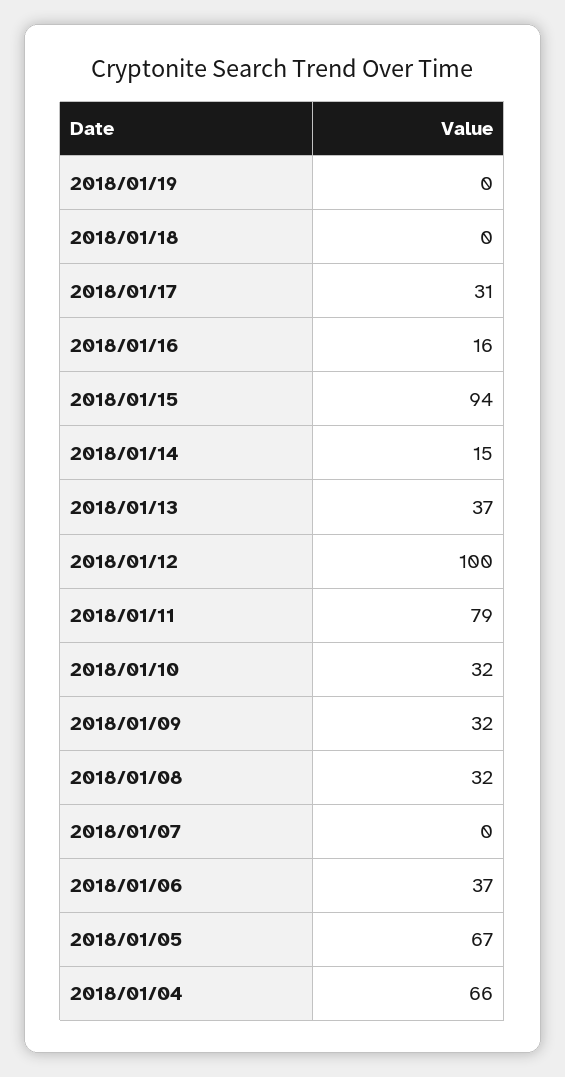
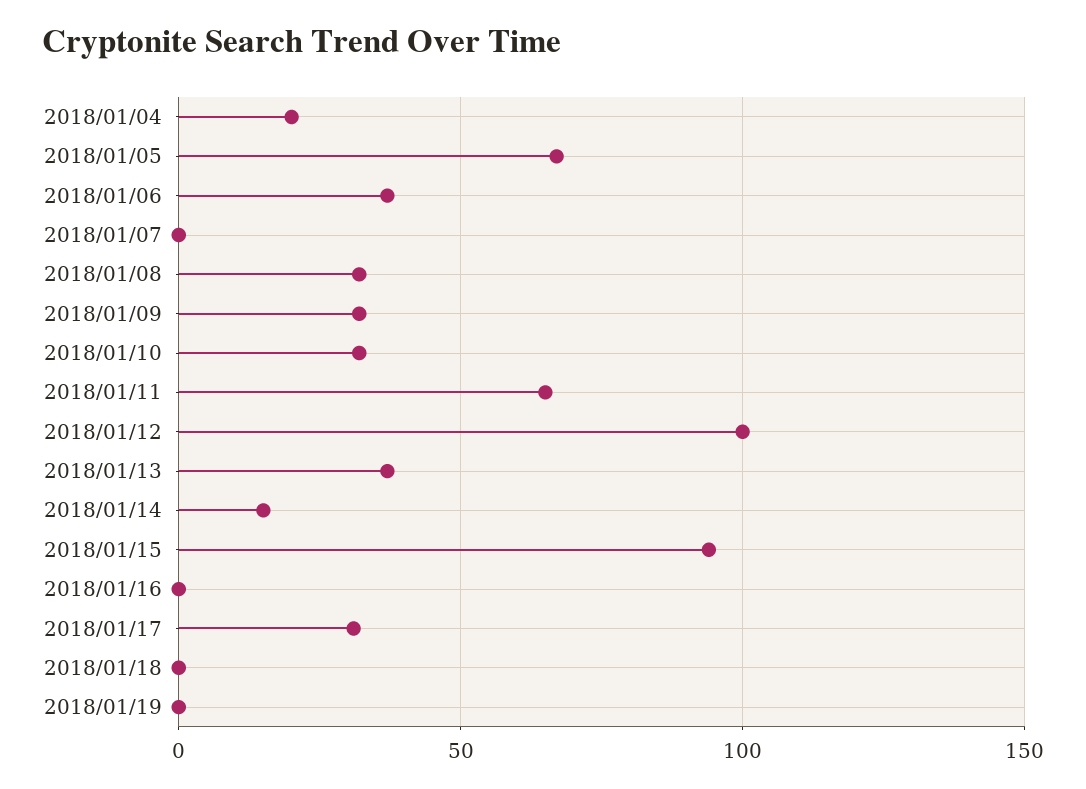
  {
    "2018/01/19": 0,
    "2018/01/18": 0,
    "2018/01/17": 31,
-   "2018/01/16": 16,
+   "2018/01/16": 0,
    "2018/01/15": 94,
    "2018/01/14": 15,
    "2018/01/13": 37,
    "2018/01/12": 100,
-   "2018/01/11": 79,
+   "2018/01/11": 65,
    "2018/01/10": 32,
    "2018/01/09": 32,
    "2018/01/08": 32,
    "2018/01/07": 0,
    "2018/01/06": 37,
    "2018/01/05": 67,
-   "2018/01/04": 66
+   "2018/01/04": 20
  }

